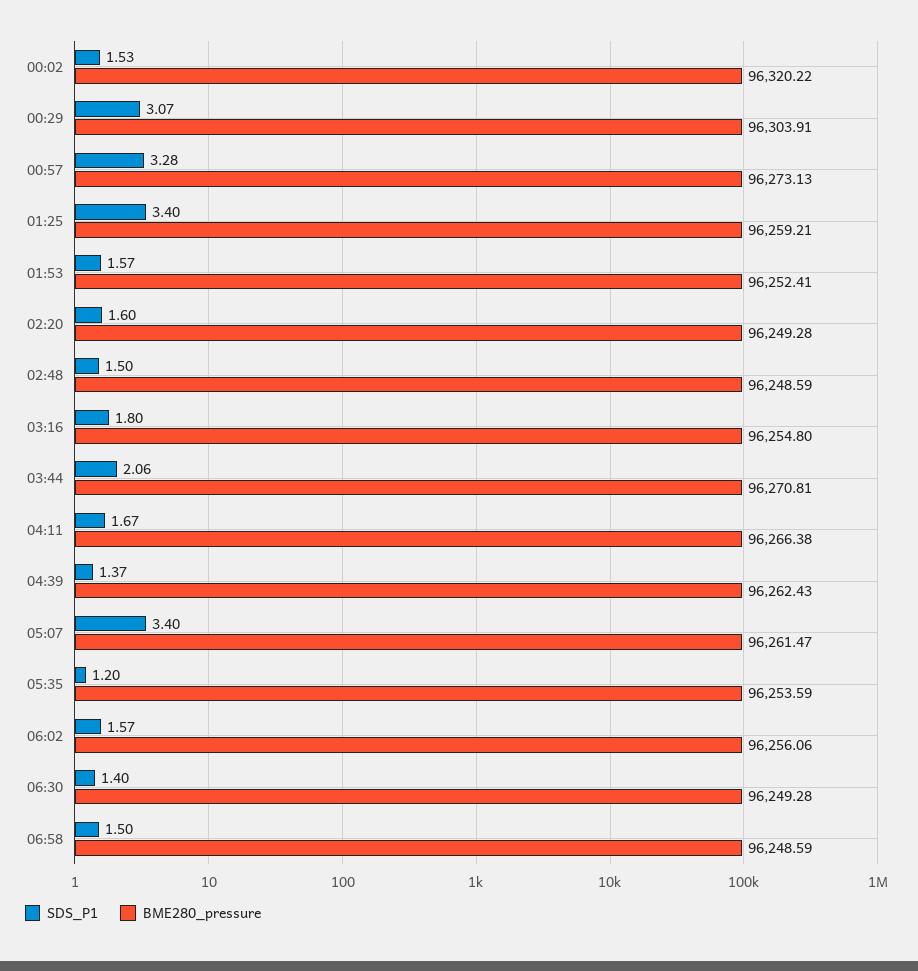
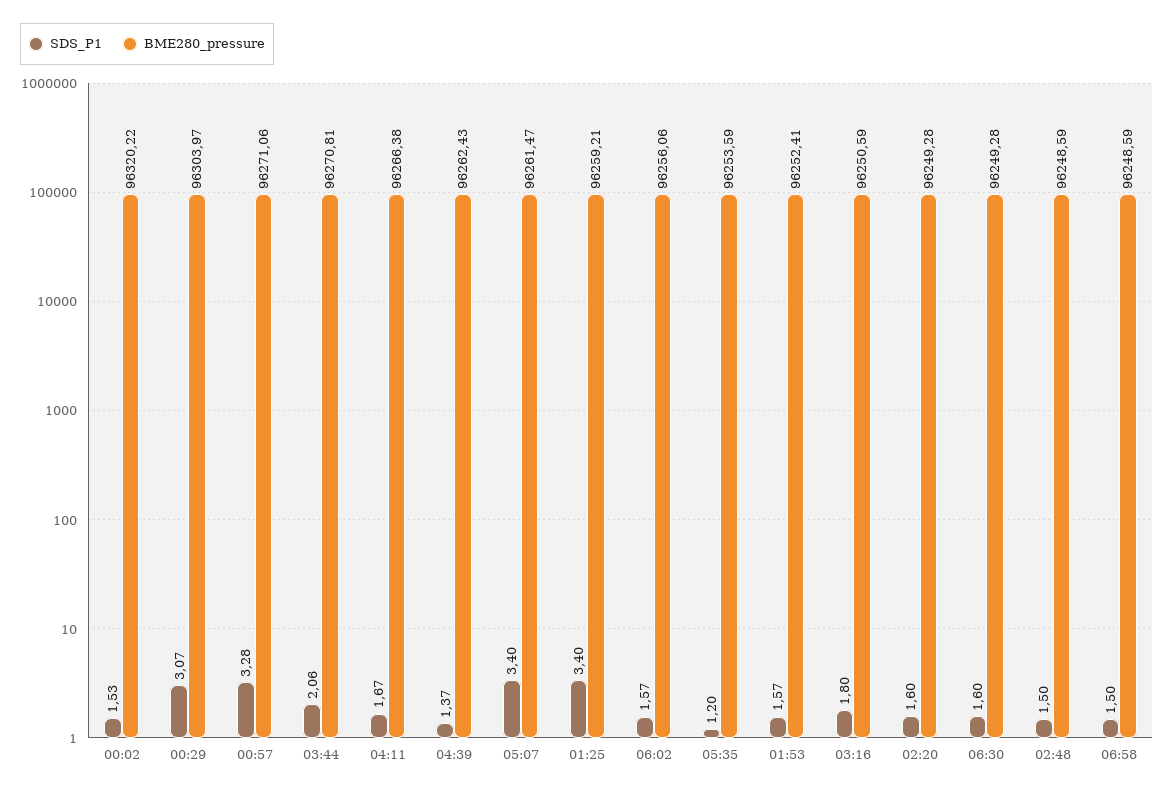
  {
    "SDS_P1": {
      "00:02": 1.53,
      "00:29": 3.07,
      "00:57": 3.28,
      "01:25": 3.4,
      "01:53": 1.57,
      "02:20": 1.6,
      "02:48": 1.5,
      "03:16": 1.8,
      "03:44": 2.06,
      "04:11": 1.67,
      "04:39": 1.37,
      "05:07": 3.4,
      "05:35": 1.2,
      "06:02": 1.57,
-     "06:30": 1.4,
+     "06:30": 1.6,
      "06:58": 1.5
    },
    "BME280_pressure": {
      "00:02": 96320.22,
-     "00:29": 96303.91,
+     "00:29": 96303.97,
-     "00:57": 96273.13,
+     "00:57": 96271.06,
      "01:25": 96259.21,
      "01:53": 96252.41,
      "02:20": 96249.28,
      "02:48": 96248.59,
-     "03:16": 96254.8,
+     "03:16": 96250.59,
      "03:44": 96270.81,
      "04:11": 96266.38,
      "04:39": 96262.43,
      "05:07": 96261.47,
      "05:35": 96253.59,
      "06:02": 96256.06,
      "06:30": 96249.28,
      "06:58": 96248.59
    }
  }

